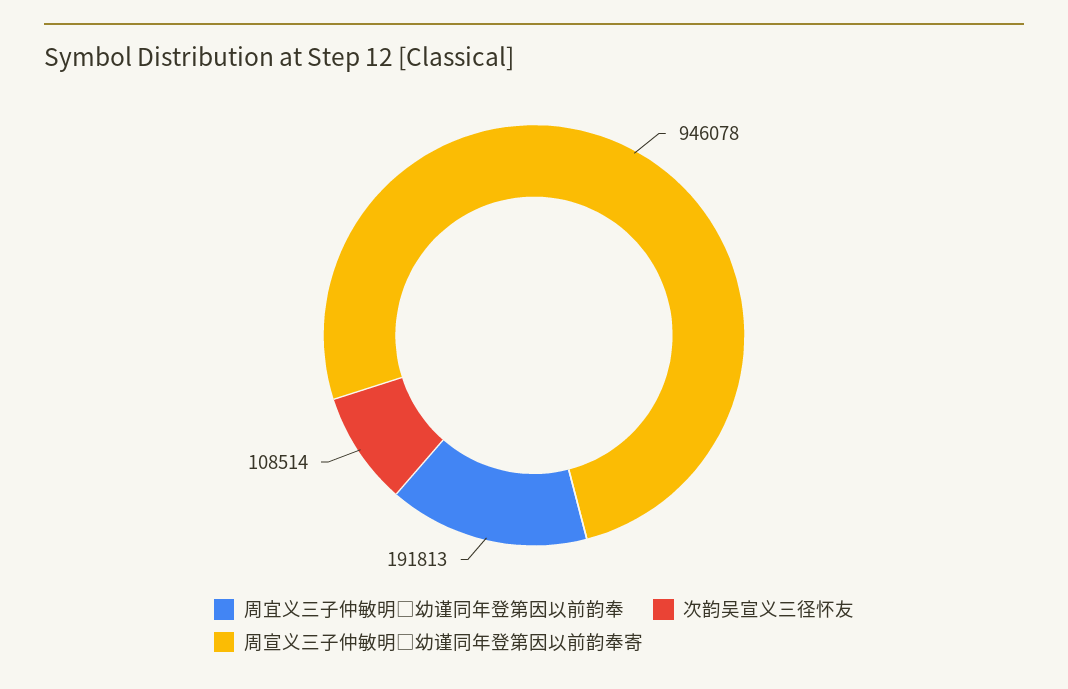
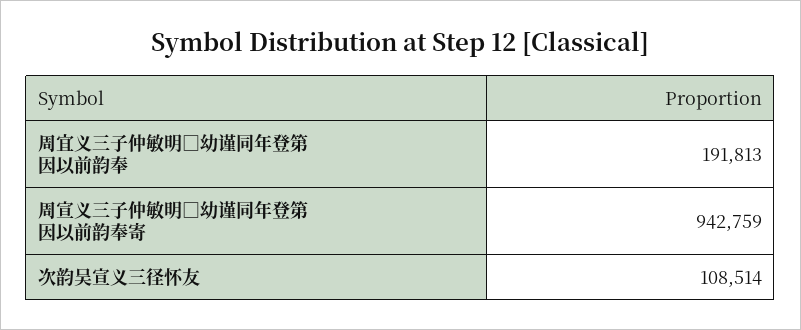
  {
    "周宜义三子仲敏明□幼谨同年登第因以前韵奉": 191813,
    "次韵吴宣义三径怀友": 108514,
-   "周宣义三子仲敏明□幼谨同年登第因以前韵奉寄": 946078
+   "周宣义三子仲敏明□幼谨同年登第因以前韵奉寄": 942759
  }

